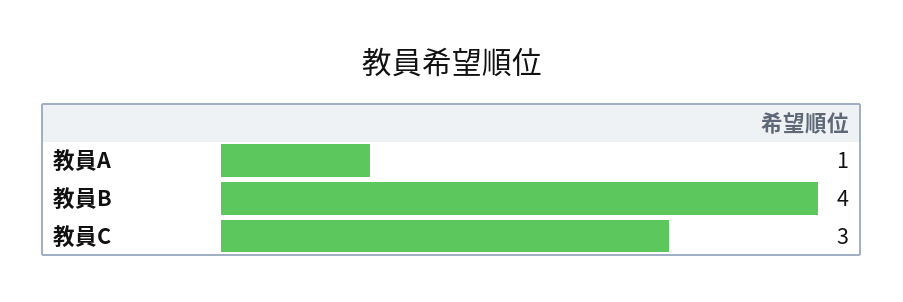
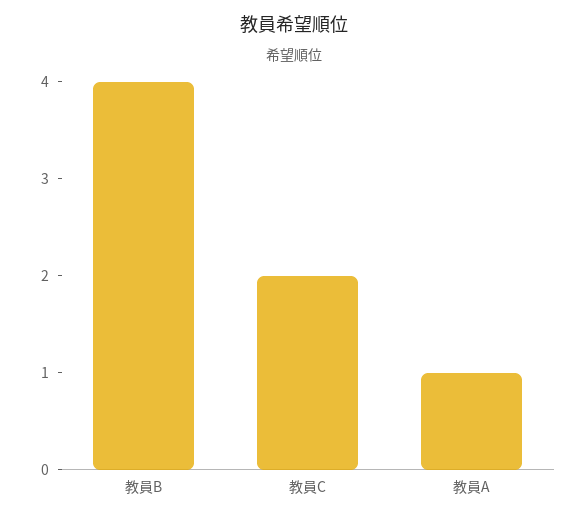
  {
    "教員A": 1,
    "教員B": 4,
-   "教員C": 3
+   "教員C": 2
  }

